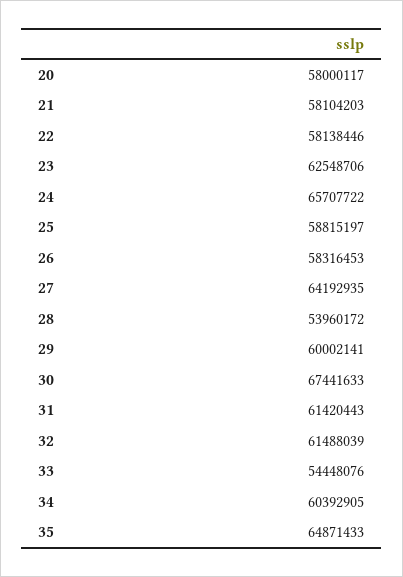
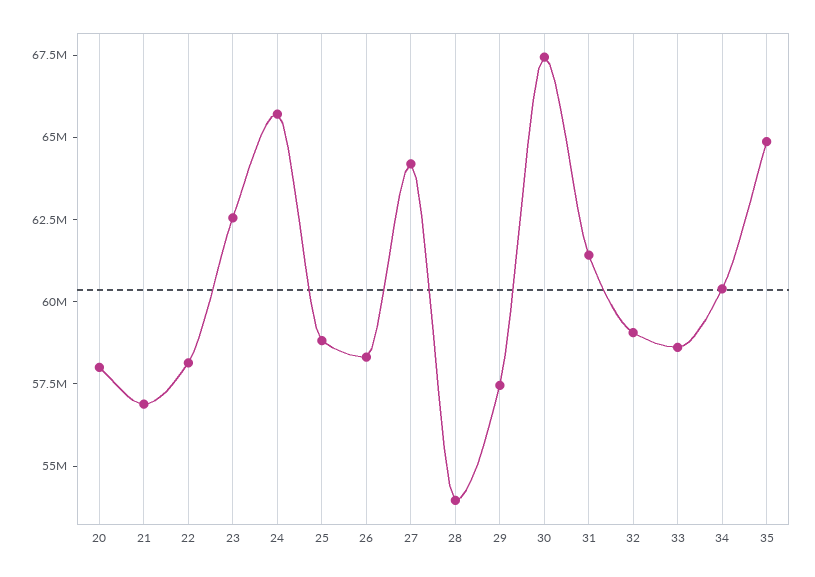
  {
    "20": 58000117,
-   "21": 58104203,
+   "21": 57000000,
    "22": 58138446,
    "23": 62548706,
    "24": 65707722,
    "25": 58815197,
    "26": 58316453,
    "27": 64192935,
    "28": 53960172,
-   "29": 60002141,
+   "29": 57500000,
    "30": 67441633,
    "31": 61420443,
-   "32": 61488039,
+   "32": 59000000,
-   "33": 54448076,
+   "33": 58500000,
    "34": 60392905,
    "35": 64871433
  }

